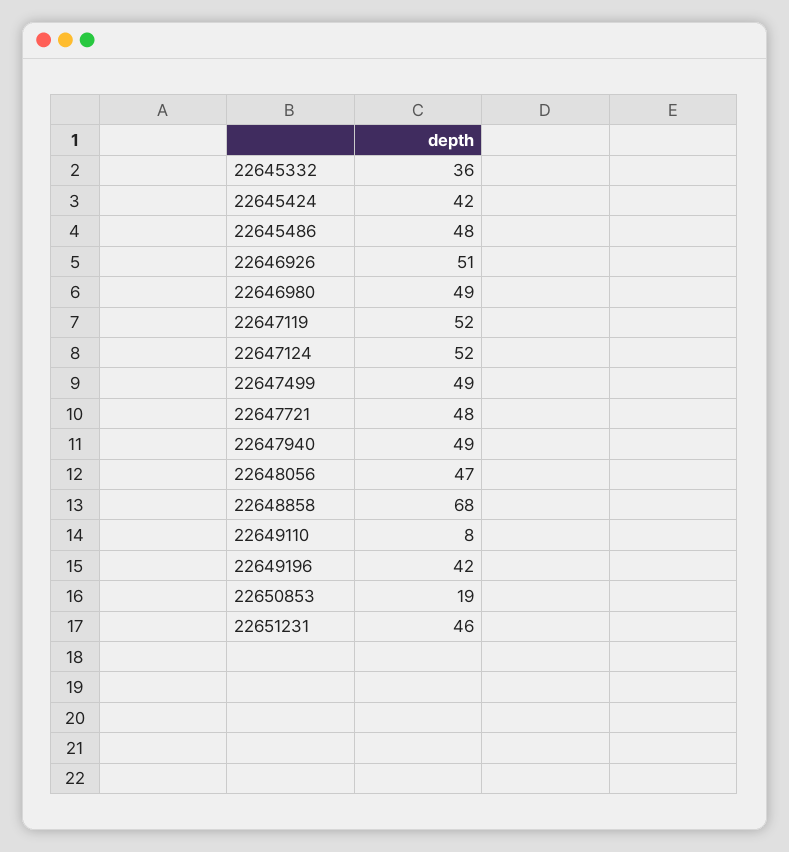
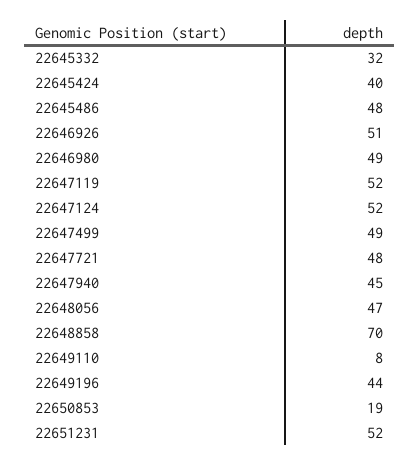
  {
-   "22645332": 36,
+   "22645332": 32,
-   "22645424": 42,
+   "22645424": 40,
    "22645486": 48,
    "22646926": 51,
    "22646980": 49,
    "22647119": 52,
    "22647124": 52,
    "22647499": 49,
    "22647721": 48,
-   "22647940": 49,
+   "22647940": 45,
    "22648056": 47,
-   "22648858": 68,
+   "22648858": 70,
    "22649110": 8,
-   "22649196": 42,
+   "22649196": 44,
    "22650853": 19,
-   "22651231": 46
+   "22651231": 52
  }

